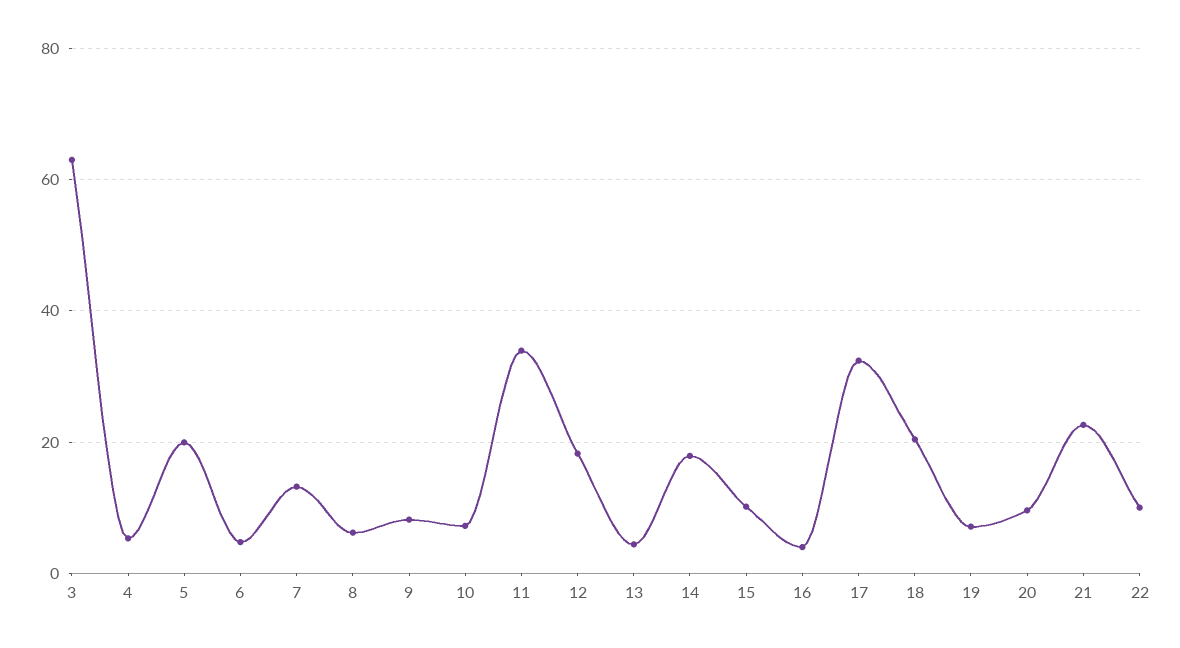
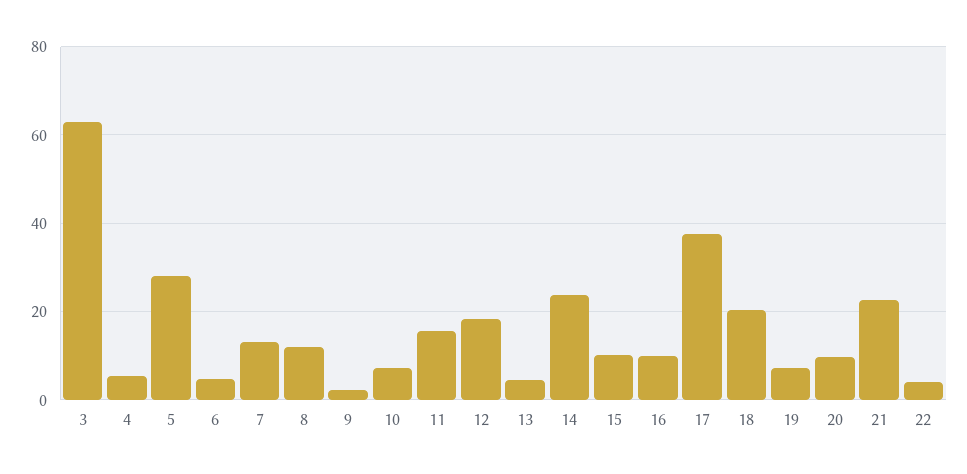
  {
    "3": 62,
    "4": 6,
-   "5": 20,
+   "5": 28,
    "6": 4,
    "7": 14,
-   "8": 6,
+   "8": 12,
-   "9": 8,
+   "9": 2,
    "10": 8,
-   "11": 34,
+   "11": 16,
    "12": 18,
    "13": 4,
-   "14": 18,
+   "14": 24,
    "15": 10,
-   "16": 4,
+   "16": 10,
-   "17": 32,
+   "17": 38,
    "18": 20,
    "19": 8,
    "20": 10,
    "21": 22,
-   "22": 10
+   "22": 4
  }

